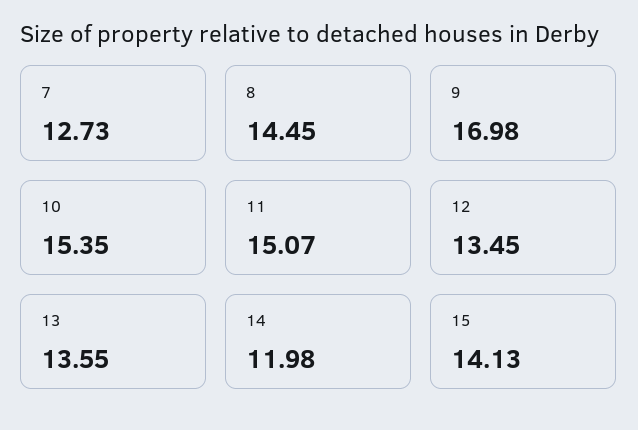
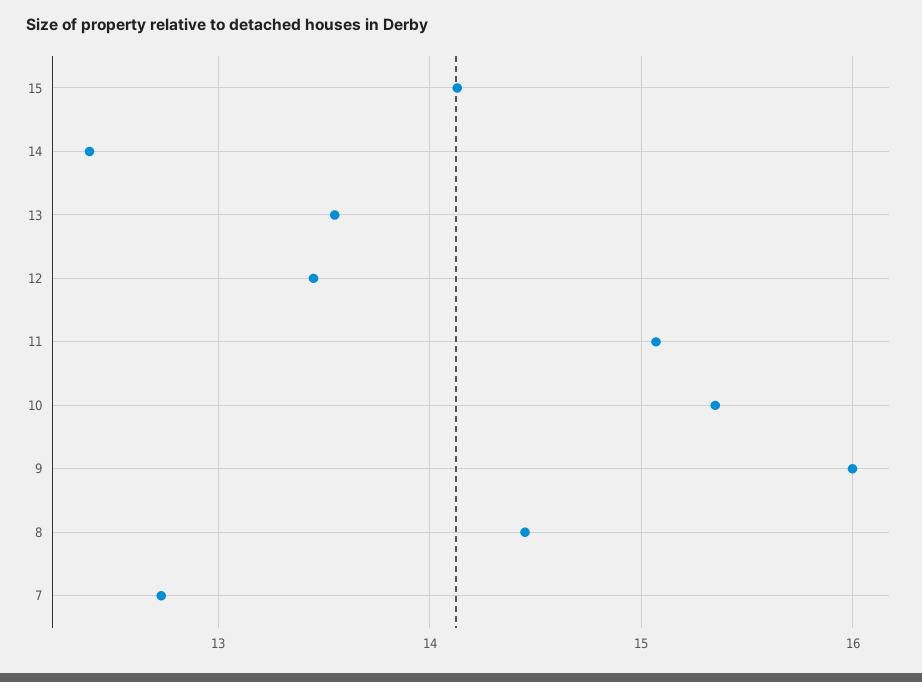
  {
    "7": 12.73,
    "8": 14.45,
-   "9": 16.98,
+   "9": 16,
    "10": 15.35,
    "11": 15.07,
    "12": 13.45,
    "13": 13.55,
-   "14": 11.98,
+   "14": 12.4,
    "15": 14.13
  }

